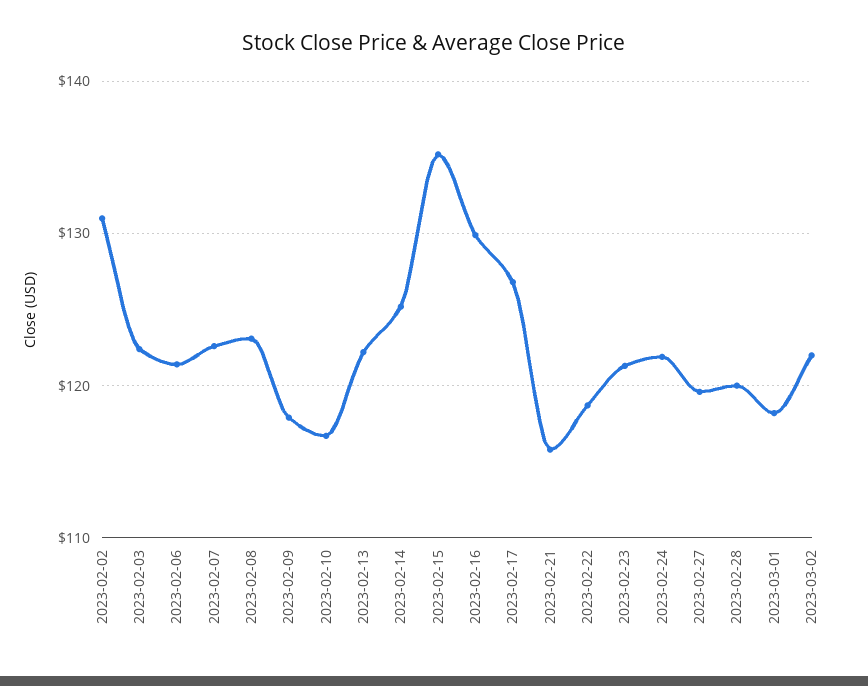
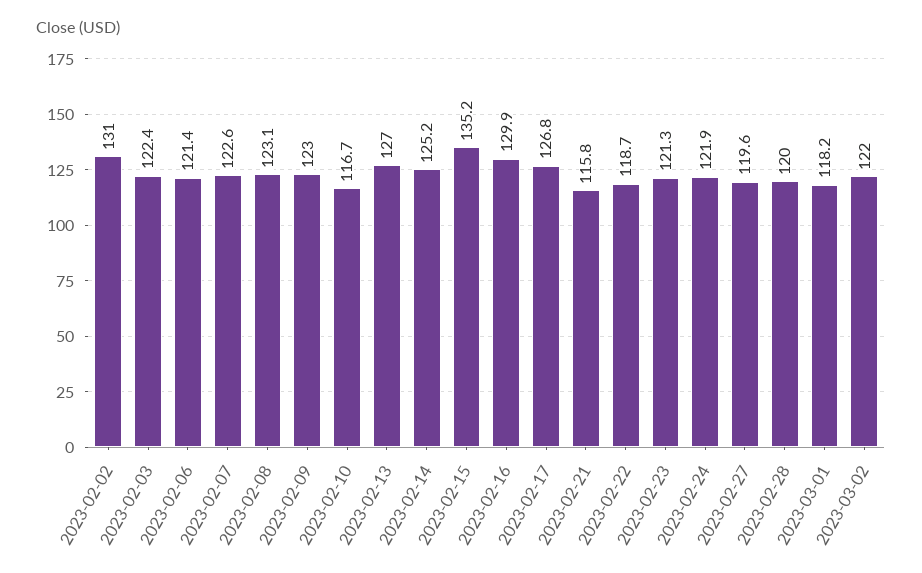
  {
    "2023-02-02": 131,
    "2023-02-03": 122.4,
    "2023-02-06": 121.4,
    "2023-02-07": 122.6,
    "2023-02-08": 123.1,
-   "2023-02-09": 118,
+   "2023-02-09": 123,
    "2023-02-10": 116.7,
-   "2023-02-13": 122,
+   "2023-02-13": 127,
    "2023-02-14": 125.2,
    "2023-02-15": 135.2,
    "2023-02-16": 129.9,
    "2023-02-17": 126.8,
    "2023-02-21": 115.8,
    "2023-02-22": 118.7,
    "2023-02-23": 121.3,
    "2023-02-24": 121.9,
    "2023-02-27": 119.6,
    "2023-02-28": 120,
    "2023-03-01": 118.2,
    "2023-03-02": 122
  }

